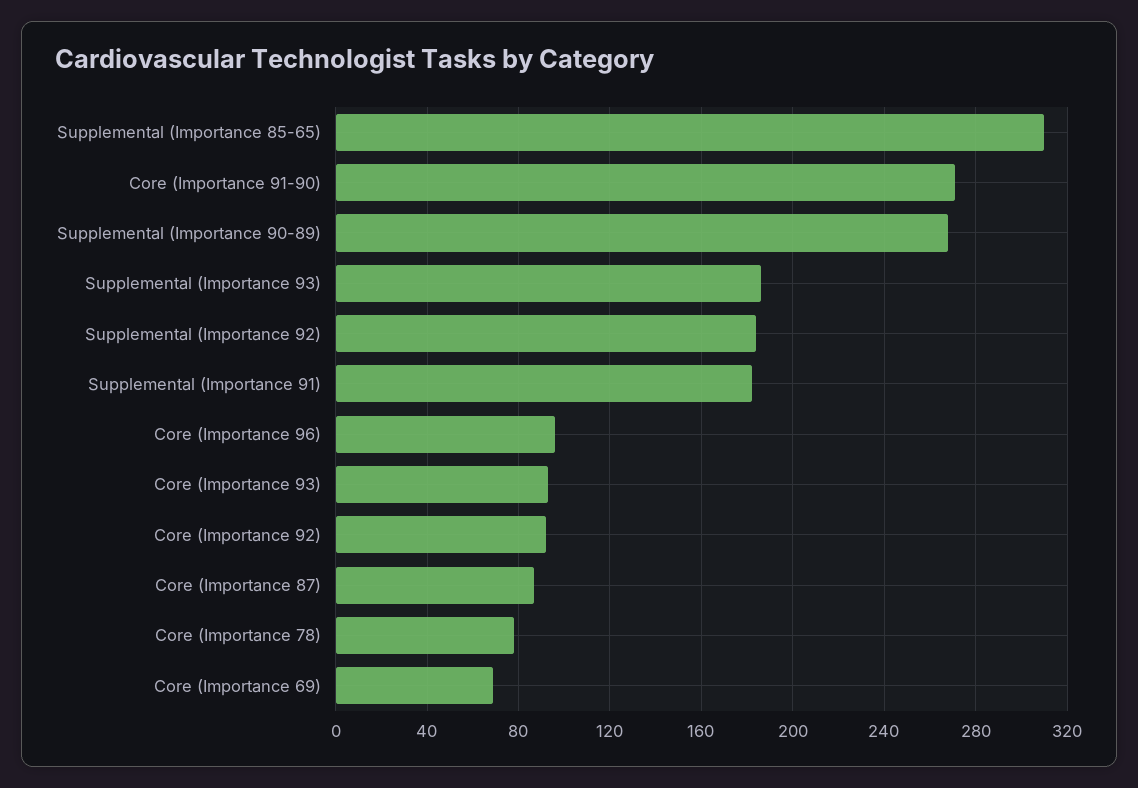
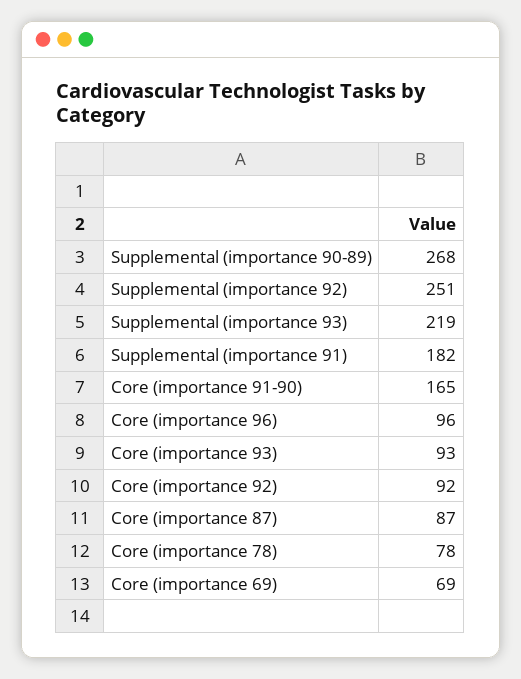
  {
-   "Supplemental (Importance 85-65)": 310,
-   "Core (Importance 91-90)": 270,
+   "Core (Importance 91-90)": 165,
    "Supplemental (Importance 90-89)": 268,
-   "Supplemental (Importance 93)": 185,
+   "Supplemental (Importance 93)": 219,
-   "Supplemental (Importance 92)": 185,
+   "Supplemental (Importance 92)": 251,
    "Supplemental (Importance 91)": 182,
    "Core (Importance 96)": 96,
    "Core (Importance 93)": 93,
    "Core (Importance 92)": 92,
    "Core (Importance 87)": 87,
    "Core (Importance 78)": 78,
    "Core (Importance 69)": 69
  }

